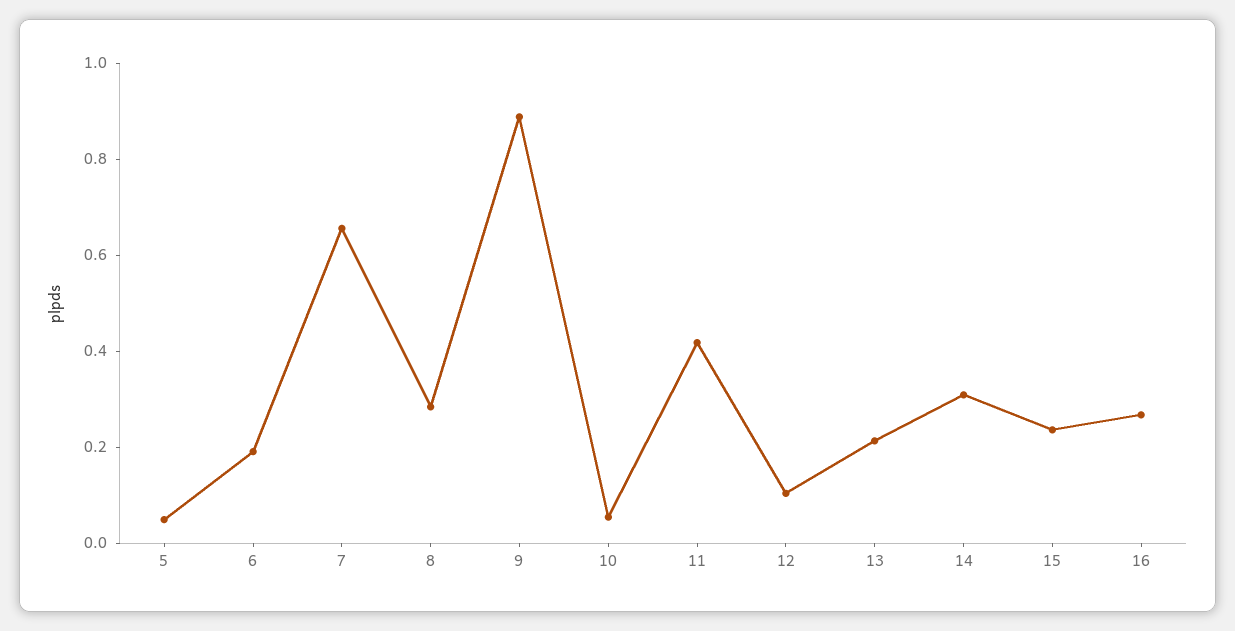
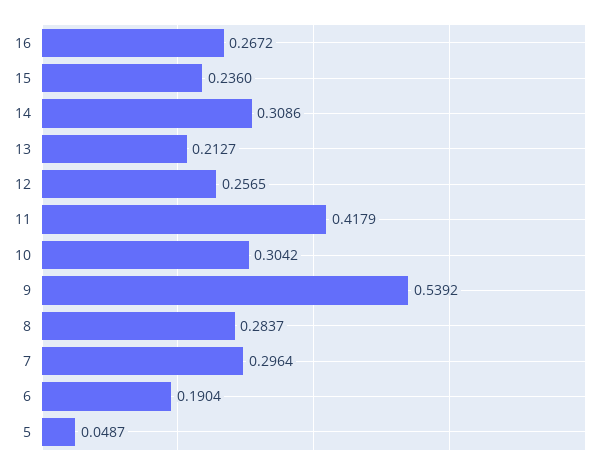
  {
    "5": 0.0487,
    "6": 0.1904,
-   "7": 0.65,
+   "7": 0.2964,
    "8": 0.2837,
-   "9": 0.9,
+   "9": 0.5392,
-   "10": 0.05,
+   "10": 0.3042,
    "11": 0.4179,
-   "12": 0.1,
+   "12": 0.2565,
    "13": 0.2127,
    "14": 0.3086,
    "15": 0.236,
    "16": 0.2672
  }

